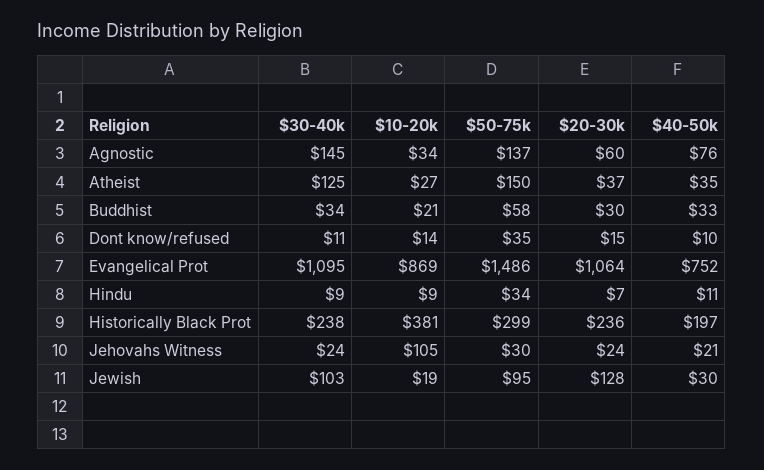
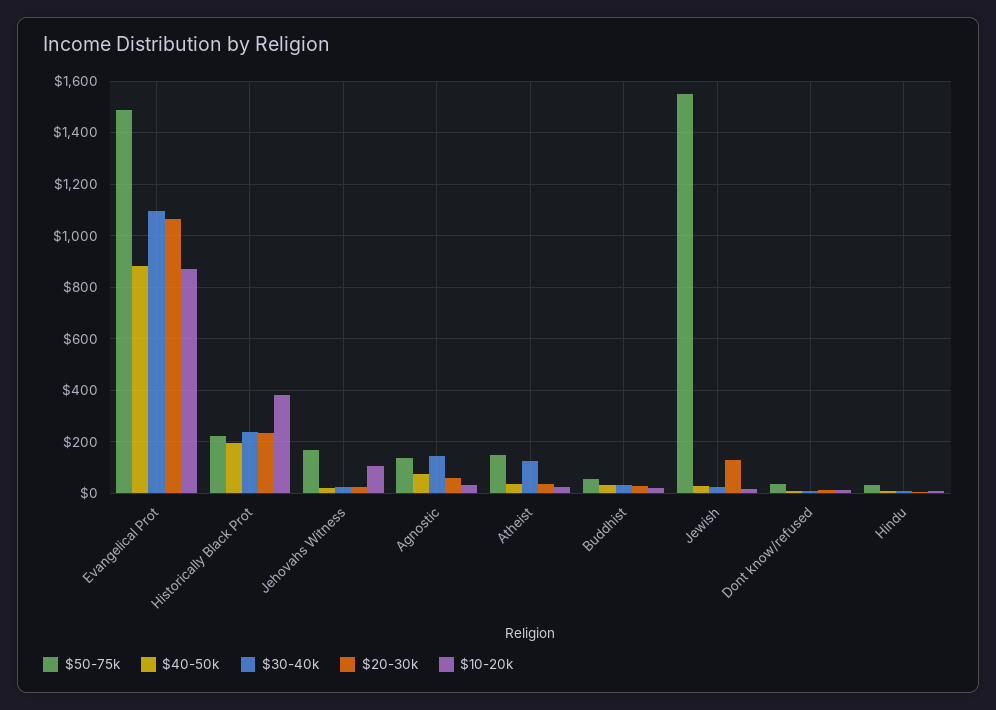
  {
    "$30-40k": {
      "Agnostic": 145,
      "Atheist": 125,
      "Buddhist": 34,
      "Dont know/refused": 11,
      "Evangelical Prot": 1095,
      "Hindu": 9,
      "Historically Black Prot": 238,
      "Jehovahs Witness": 24,
-     "Jewish": 103
+     "Jewish": 25
    },
    "$10-20k": {
      "Agnostic": 34,
      "Atheist": 27,
      "Buddhist": 21,
      "Dont know/refused": 14,
      "Evangelical Prot": 869,
      "Hindu": 9,
      "Historically Black Prot": 381,
      "Jehovahs Witness": 105,
      "Jewish": 19
    },
    "$50-75k": {
      "Agnostic": 137,
      "Atheist": 150,
      "Buddhist": 58,
      "Dont know/refused": 35,
      "Evangelical Prot": 1486,
      "Hindu": 34,
-     "Historically Black Prot": 299,
+     "Historically Black Prot": 225,
-     "Jehovahs Witness": 30,
+     "Jehovahs Witness": 175,
-     "Jewish": 95
+     "Jewish": 1550
    },
    "$20-30k": {
      "Agnostic": 60,
      "Atheist": 37,
      "Buddhist": 30,
      "Dont know/refused": 15,
      "Evangelical Prot": 1064,
      "Hindu": 7,
      "Historically Black Prot": 236,
      "Jehovahs Witness": 24,
      "Jewish": 128
    },
    "$40-50k": {
      "Agnostic": 76,
      "Atheist": 35,
      "Buddhist": 33,
      "Dont know/refused": 10,
-     "Evangelical Prot": 752,
+     "Evangelical Prot": 875,
      "Hindu": 11,
      "Historically Black Prot": 197,
      "Jehovahs Witness": 21,
      "Jewish": 30
    }
  }

